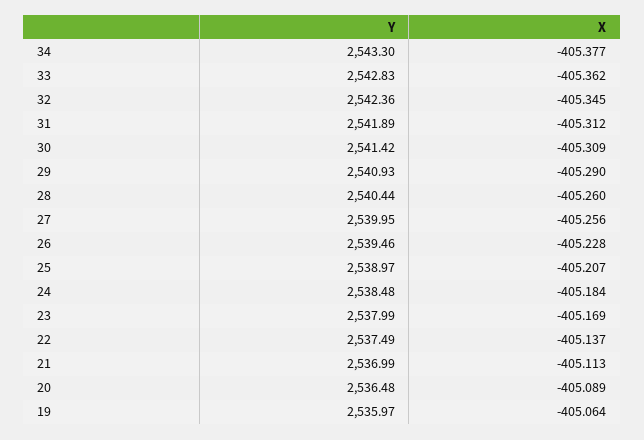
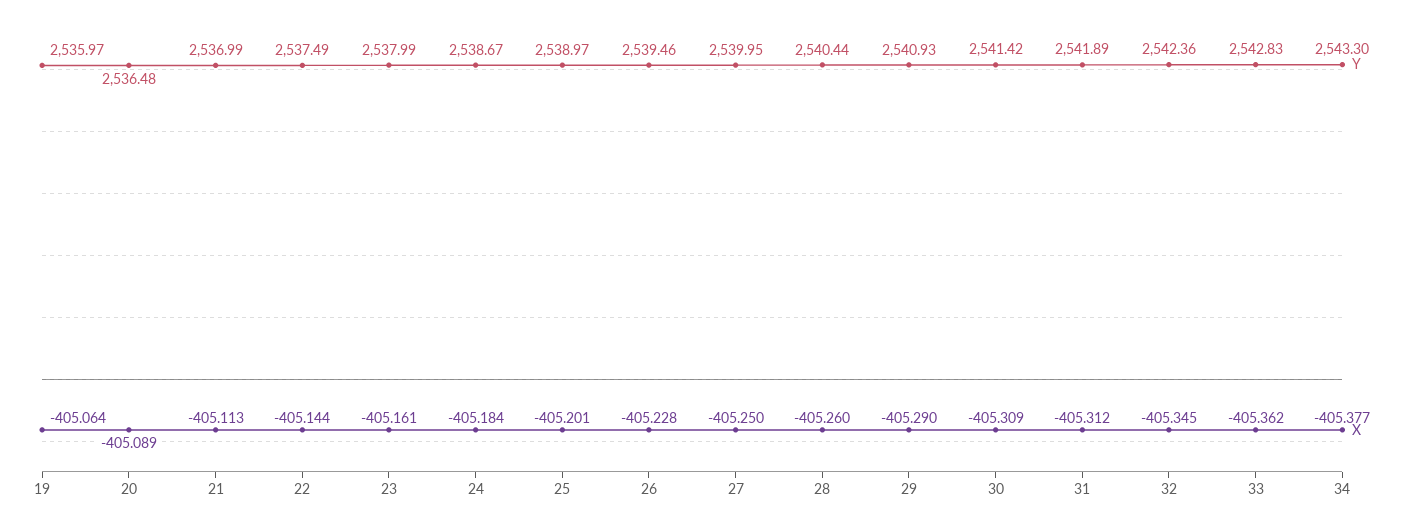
  {
    "Y": {
      "34": 2543.3,
      "33": 2542.83,
      "32": 2542.36,
      "31": 2541.89,
      "30": 2541.42,
      "29": 2540.93,
      "28": 2540.44,
      "27": 2539.95,
      "26": 2539.46,
      "25": 2538.97,
-     "24": 2538.48,
+     "24": 2538.67,
      "23": 2537.99,
      "22": 2537.49,
      "21": 2536.99,
      "20": 2536.48,
      "19": 2535.97
    },
    "X": {
      "34": -405.377,
      "33": -405.362,
      "32": -405.345,
      "31": -405.312,
      "30": -405.309,
      "29": -405.29,
      "28": -405.26,
-     "27": -405.256,
+     "27": -405.25,
      "26": -405.228,
-     "25": -405.207,
+     "25": -405.201,
      "24": -405.184,
-     "23": -405.169,
+     "23": -405.161,
-     "22": -405.137,
+     "22": -405.144,
      "21": -405.113,
      "20": -405.089,
      "19": -405.064
    }
  }

